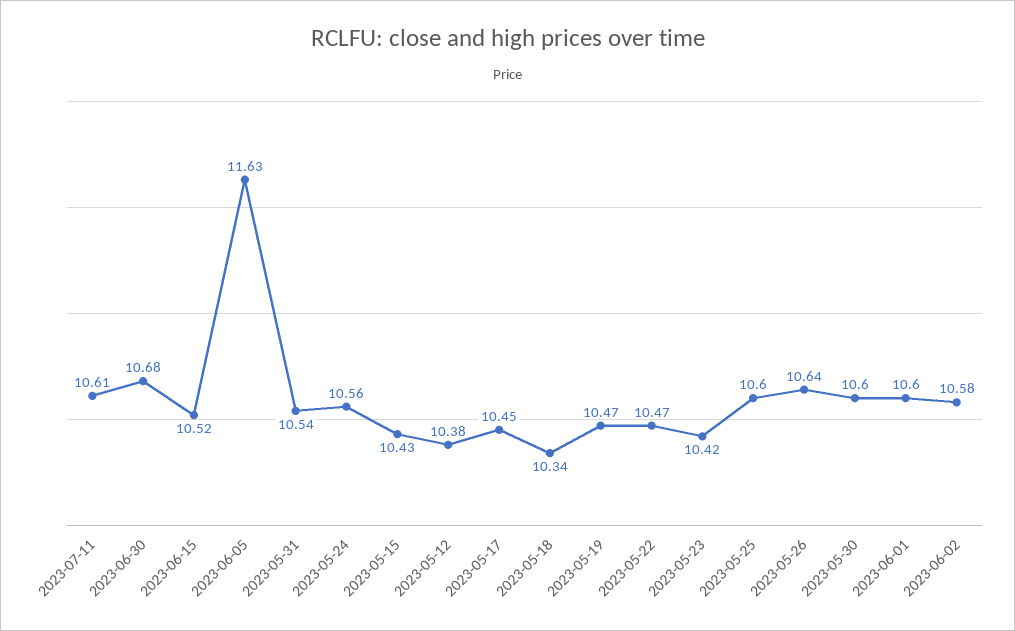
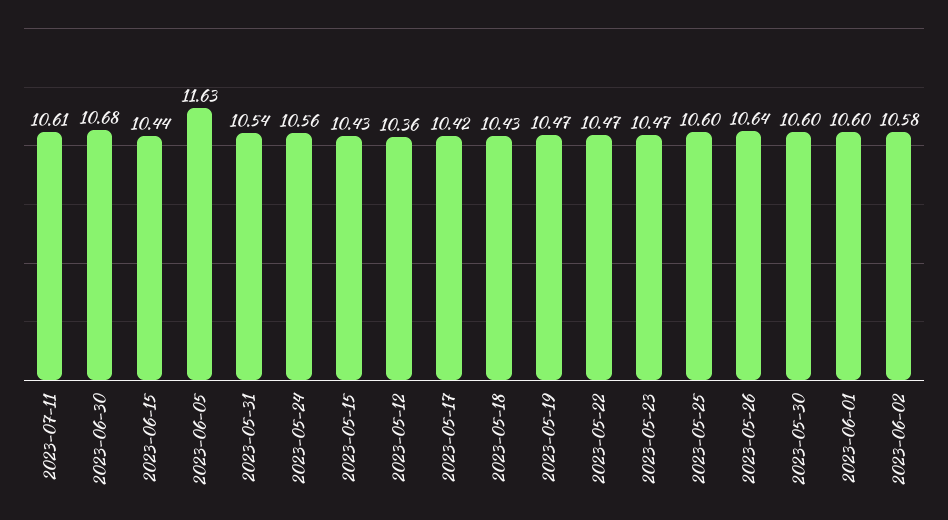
  {
    "2023-07-11": 10.61,
    "2023-06-30": 10.68,
-   "2023-06-15": 10.52,
+   "2023-06-15": 10.44,
    "2023-06-05": 11.63,
    "2023-05-31": 10.54,
    "2023-05-24": 10.56,
    "2023-05-15": 10.43,
-   "2023-05-12": 10.38,
+   "2023-05-12": 10.36,
-   "2023-05-17": 10.45,
+   "2023-05-17": 10.42,
-   "2023-05-18": 10.34,
+   "2023-05-18": 10.43,
    "2023-05-19": 10.47,
    "2023-05-22": 10.47,
-   "2023-05-23": 10.42,
+   "2023-05-23": 10.47,
    "2023-05-25": 10.6,
    "2023-05-26": 10.64,
    "2023-05-30": 10.6,
    "2023-06-01": 10.6,
    "2023-06-02": 10.58
  }

